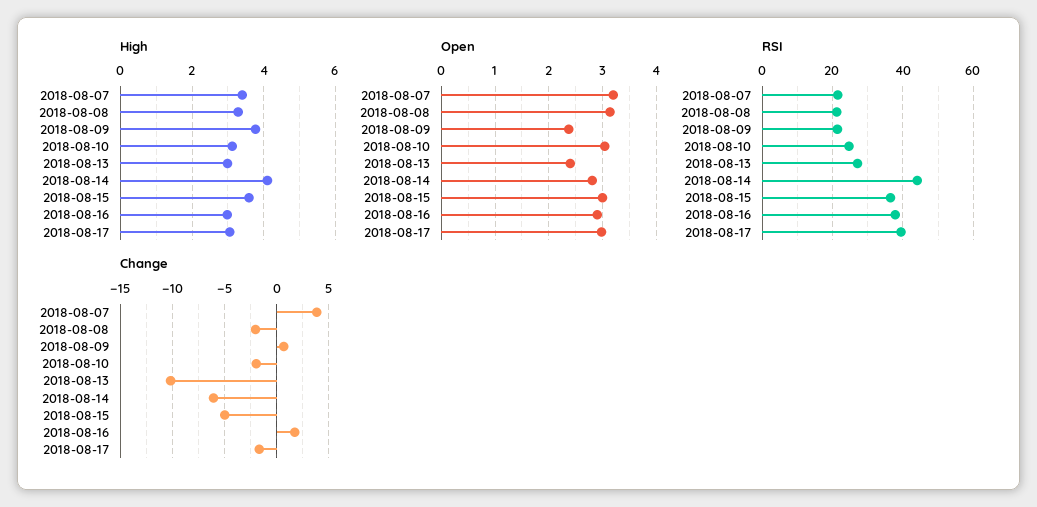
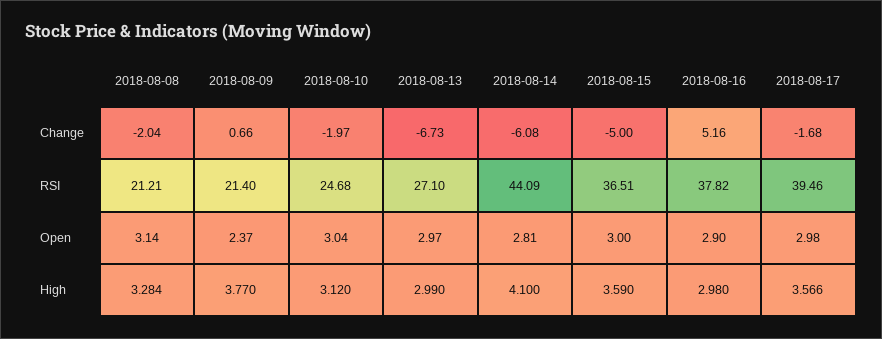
  {
    "High": {
-     "2018-08-07": 3.4,
      "2018-08-08": 3.284,
      "2018-08-09": 3.77,
      "2018-08-10": 3.12,
      "2018-08-13": 2.99,
      "2018-08-14": 4.1,
      "2018-08-15": 3.59,
      "2018-08-16": 2.98,
-     "2018-08-17": 3
+     "2018-08-17": 3.566
    },
    "Open": {
-     "2018-08-07": 3.2,
      "2018-08-08": 3.14,
      "2018-08-09": 2.37,
      "2018-08-10": 3.04,
-     "2018-08-13": 2.4,
+     "2018-08-13": 2.97,
      "2018-08-14": 2.81,
      "2018-08-15": 3,
      "2018-08-16": 2.9,
      "2018-08-17": 2.98
    },
    "RSI": {
-     "2018-08-07": 22,
      "2018-08-08": 21.21,
      "2018-08-09": 21.4,
      "2018-08-10": 24.68,
      "2018-08-13": 27.1,
      "2018-08-14": 44.09,
      "2018-08-15": 36.51,
      "2018-08-16": 37.82,
      "2018-08-17": 39.46
    },
    "Change": {
-     "2018-08-07": 4,
      "2018-08-08": -2.04,
      "2018-08-09": 0.66,
      "2018-08-10": -1.97,
-     "2018-08-13": -10,
+     "2018-08-13": -6.73,
      "2018-08-14": -6.08,
      "2018-08-15": -5,
-     "2018-08-16": 2,
+     "2018-08-16": 5.16,
      "2018-08-17": -1.68
    }
  }

